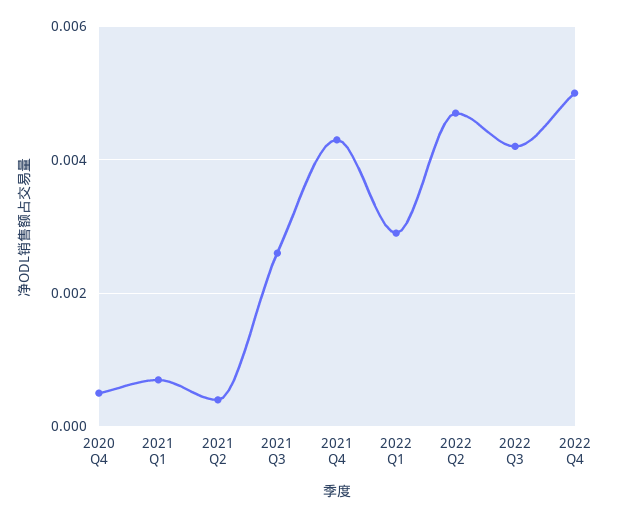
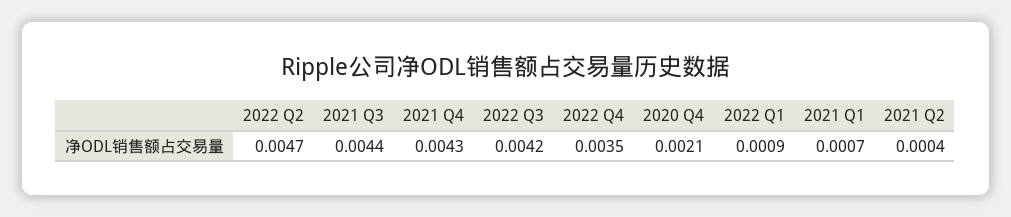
  {
-   "2020 Q4": 0.0005,
+   "2020 Q4": 0.0021,
    "2021 Q1": 0.0007,
    "2021 Q2": 0.0004,
-   "2021 Q3": 0.0025,
+   "2021 Q3": 0.0044,
    "2021 Q4": 0.0043,
-   "2022 Q1": 0.003,
+   "2022 Q1": 0.0009,
    "2022 Q2": 0.0047,
    "2022 Q3": 0.0042,
-   "2022 Q4": 0.005
+   "2022 Q4": 0.0035
  }

